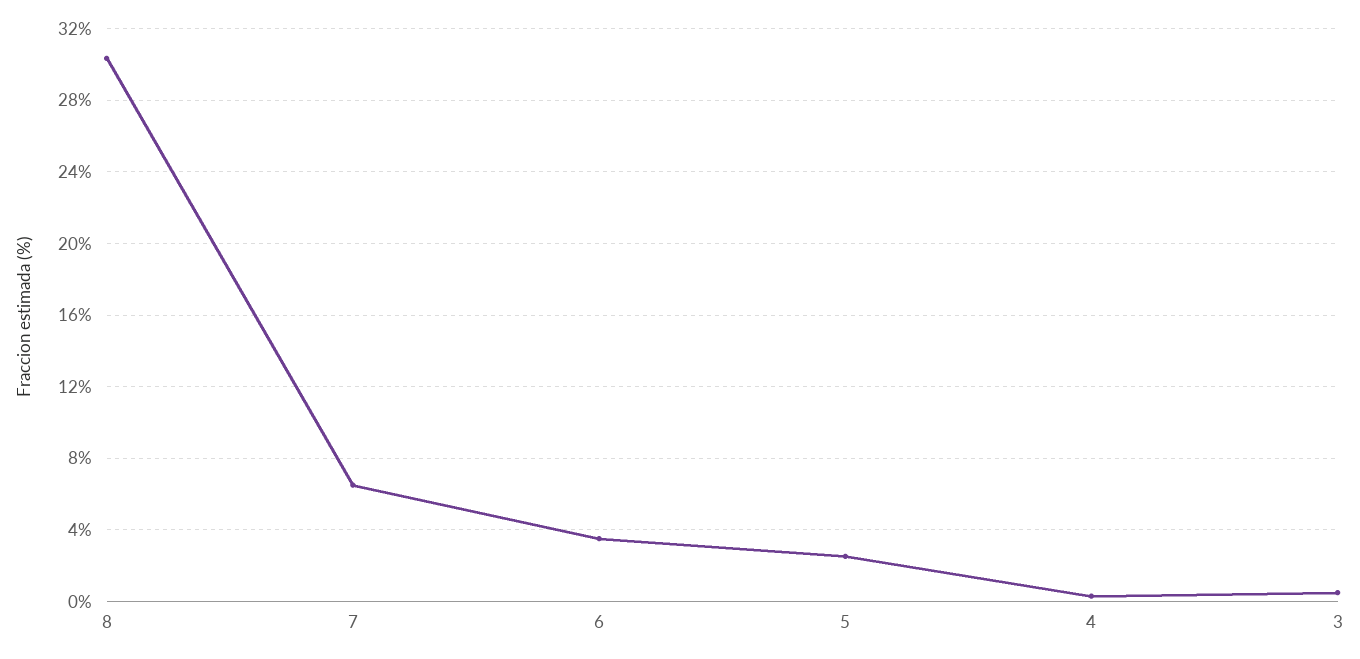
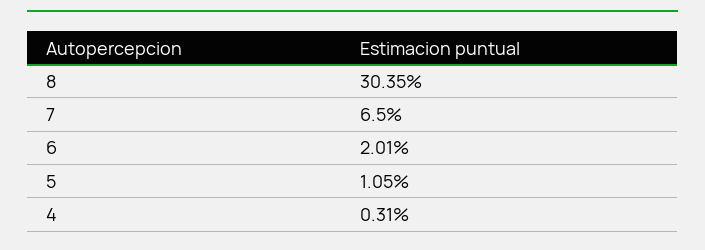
  {
    "8": 30.35,
    "7": 6.5,
-   "6": 3.5,
+   "6": 2.01,
-   "5": 2.5,
+   "5": 1.05,
-   "4": 0.31,
+   "4": 0.31
-   "3": 0.5
  }

